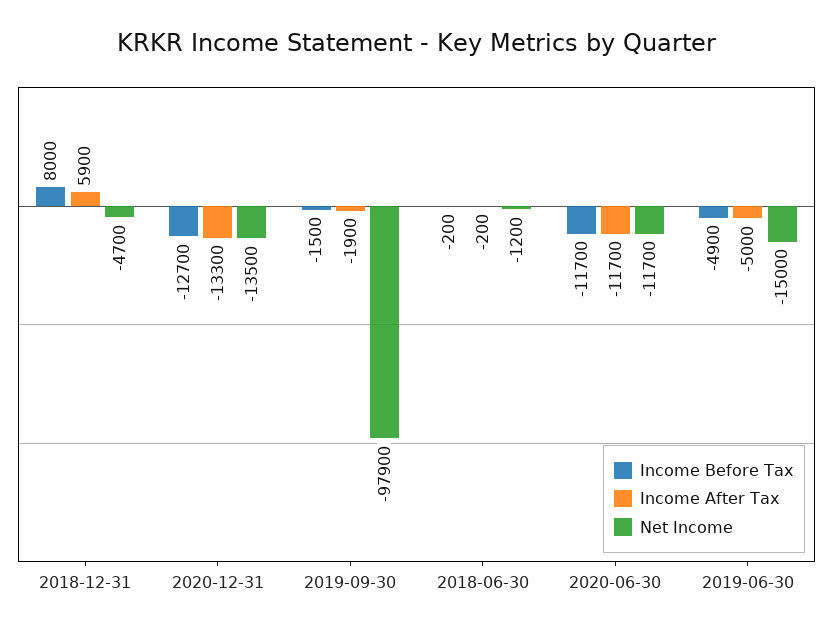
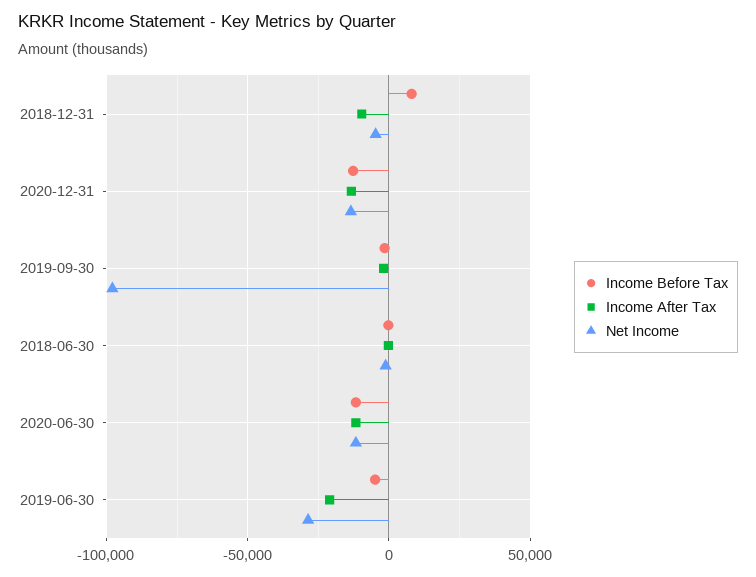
  {
    "Income Before Tax": {
      "2018-12-31": 8000,
      "2020-12-31": -12700,
      "2019-09-30": -1500,
      "2018-06-30": -200,
      "2020-06-30": -11700,
      "2019-06-30": -4900
    },
    "Income After Tax": {
-     "2018-12-31": 5900,
+     "2018-12-31": -10000,
      "2020-12-31": -13300,
      "2019-09-30": -1900,
      "2018-06-30": -200,
      "2020-06-30": -11700,
-     "2019-06-30": -5000
+     "2019-06-30": -20000
    },
    "Net Income": {
      "2018-12-31": -4700,
      "2020-12-31": -13500,
      "2019-09-30": -97900,
      "2018-06-30": -1200,
      "2020-06-30": -11700,
-     "2019-06-30": -15000
+     "2019-06-30": -30000
    }
  }

